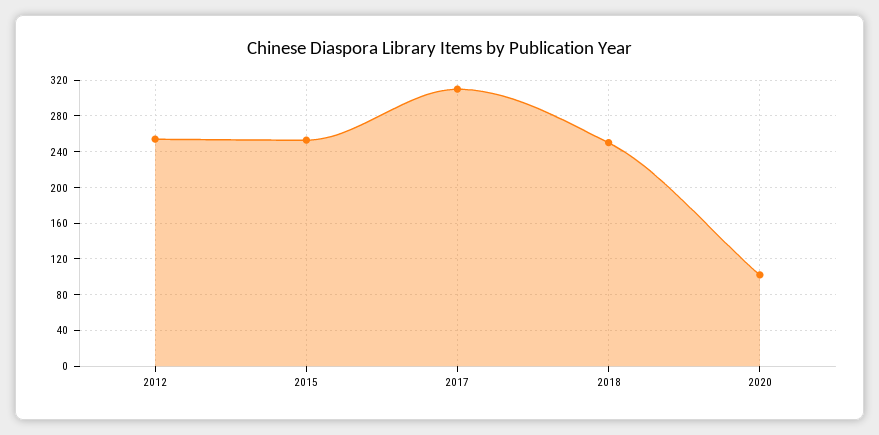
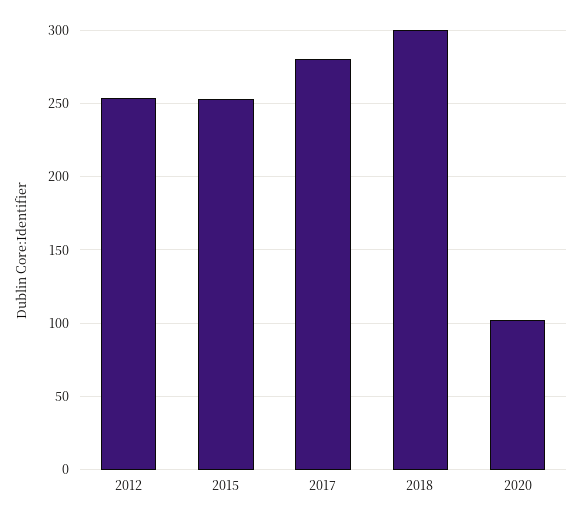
  {
    "2012": 255,
    "2015": 255,
-   "2017": 310,
+   "2017": 280,
-   "2018": 250,
+   "2018": 300,
    "2020": 100
  }

